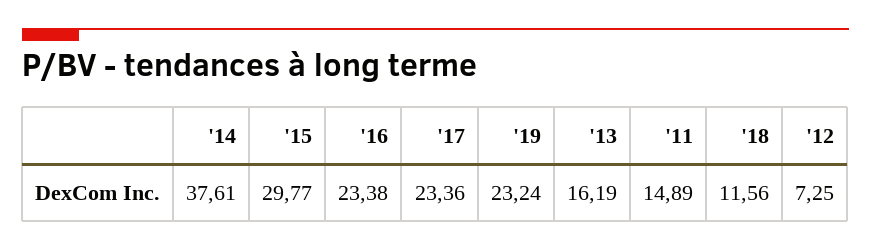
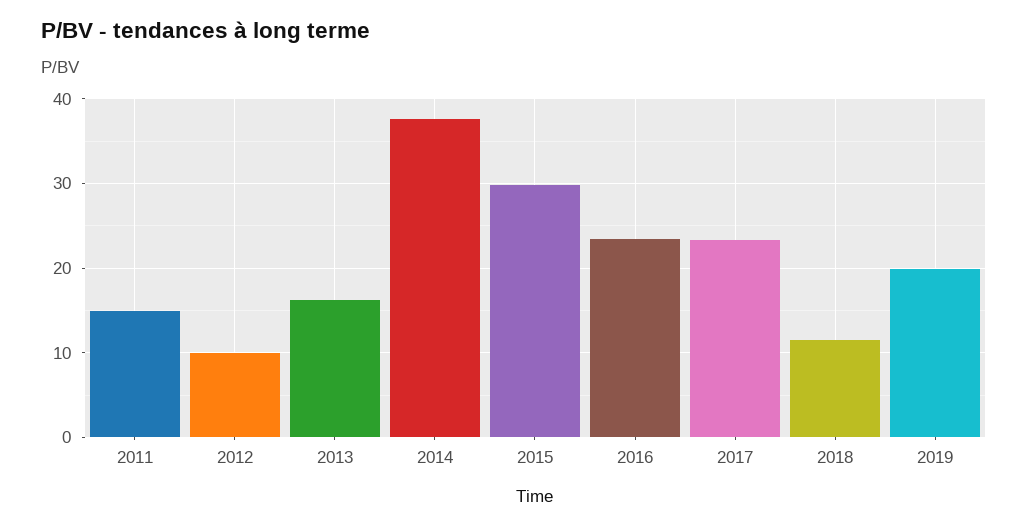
  {
    "'14": 37.61,
    "'15": 29.77,
    "'16": 23.38,
    "'17": 23.36,
-   "'19": 23.24,
+   "'19": 20,
    "'13": 16.19,
    "'11": 14.89,
    "'18": 11.56,
-   "'12": 7.25
+   "'12": 10
  }

